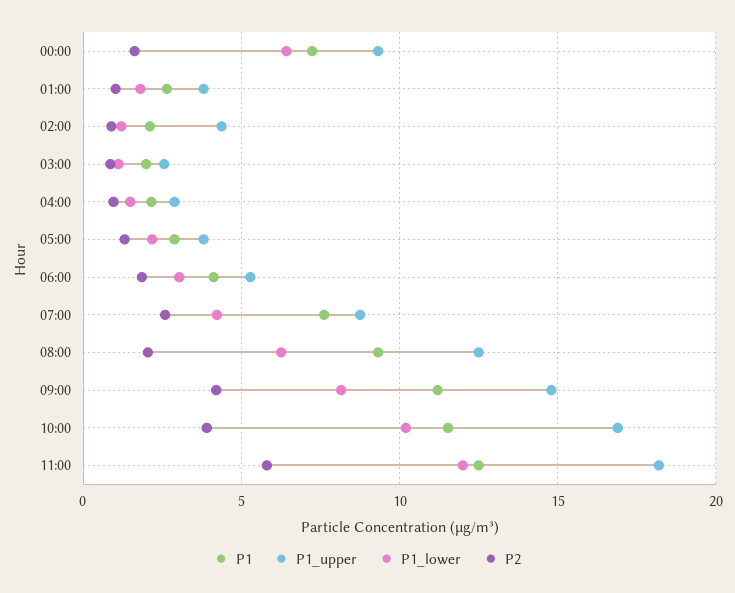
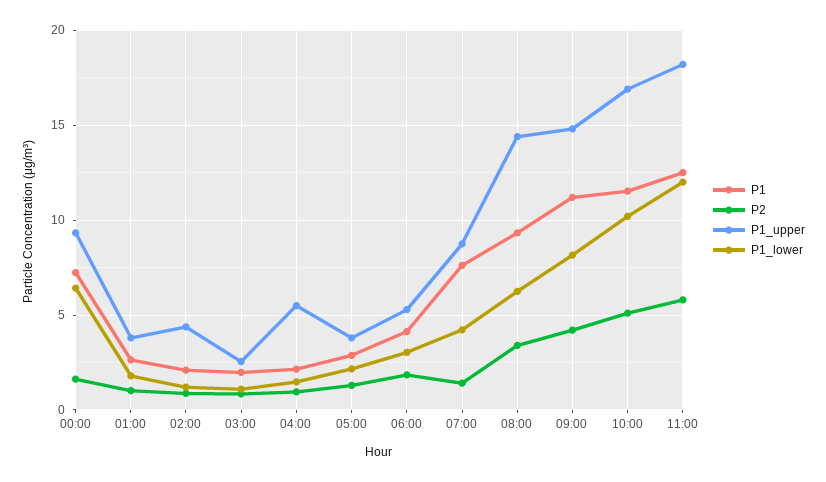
  {
    "P1": {
      "00:00": 7,
      "01:00": 2.5,
      "02:00": 2,
      "03:00": 2,
      "04:00": 2,
      "05:00": 3,
      "06:00": 4,
      "07:00": 7.5,
      "08:00": 9.5,
      "09:00": 11,
      "10:00": 11.5,
      "11:00": 12.5
    },
    "P1_upper": {
      "00:00": 9.5,
      "01:00": 4,
      "02:00": 4.5,
      "03:00": 2.5,
-     "04:00": 3,
+     "04:00": 5.5,
      "05:00": 4,
      "06:00": 5.5,
      "07:00": 9,
-     "08:00": 12.5,
+     "08:00": 14.5,
      "09:00": 15,
      "10:00": 17,
      "11:00": 18
    },
    "P1_lower": {
      "00:00": 6.5,
      "01:00": 2,
      "02:00": 1,
      "03:00": 1,
      "04:00": 1.5,
      "05:00": 2,
      "06:00": 3,
      "07:00": 4,
      "08:00": 6.5,
      "09:00": 8,
      "10:00": 10,
      "11:00": 12
    },
    "P2": {
      "00:00": 1.5,
      "01:00": 1,
      "02:00": 1,
      "03:00": 1,
      "04:00": 1,
      "05:00": 1.5,
      "06:00": 2,
-     "07:00": 2.5,
+     "07:00": 1.5,
-     "08:00": 2,
+     "08:00": 3.5,
      "09:00": 4,
-     "10:00": 4,
+     "10:00": 5,
      "11:00": 6
    }
  }

